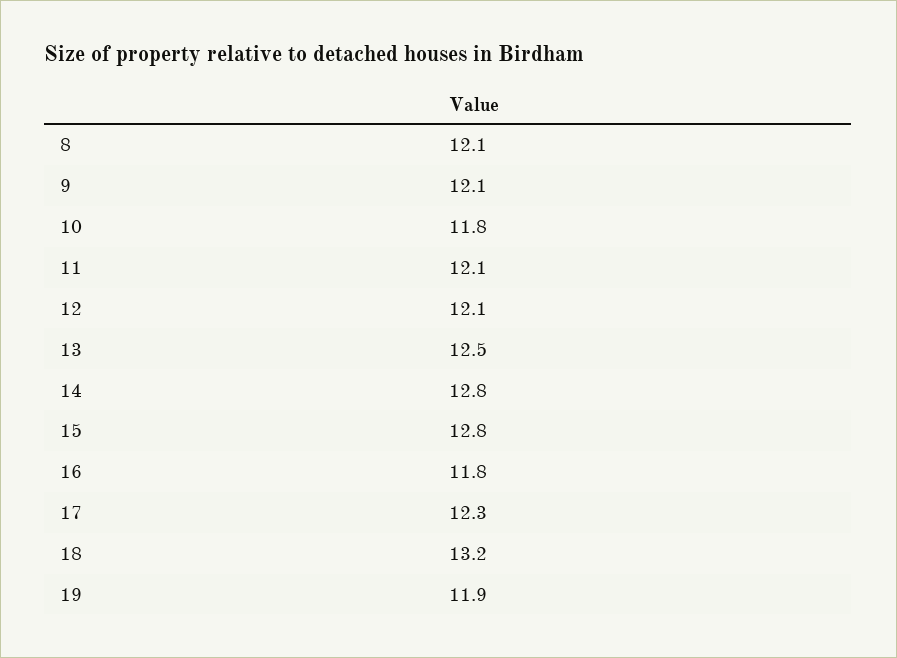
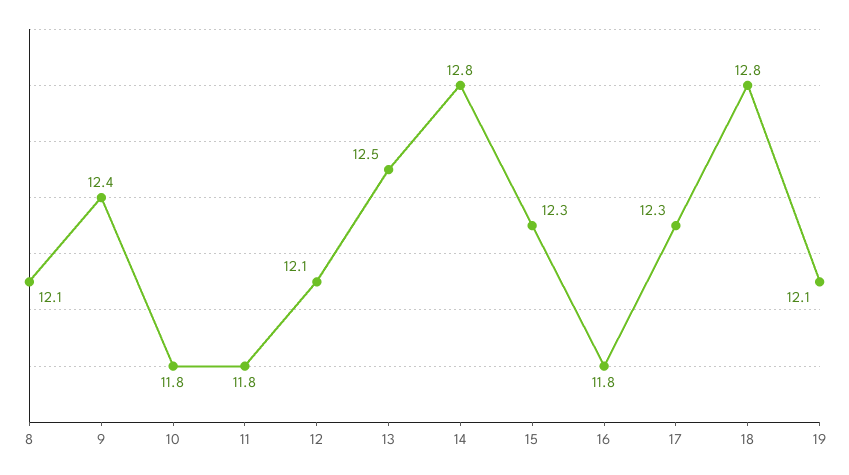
  {
    "8": 12.1,
-   "9": 12.1,
+   "9": 12.4,
    "10": 11.8,
-   "11": 12.1,
+   "11": 11.8,
    "12": 12.1,
    "13": 12.5,
    "14": 12.8,
-   "15": 12.8,
+   "15": 12.3,
    "16": 11.8,
    "17": 12.3,
-   "18": 13.2,
+   "18": 12.8,
-   "19": 11.9
+   "19": 12.1
  }

